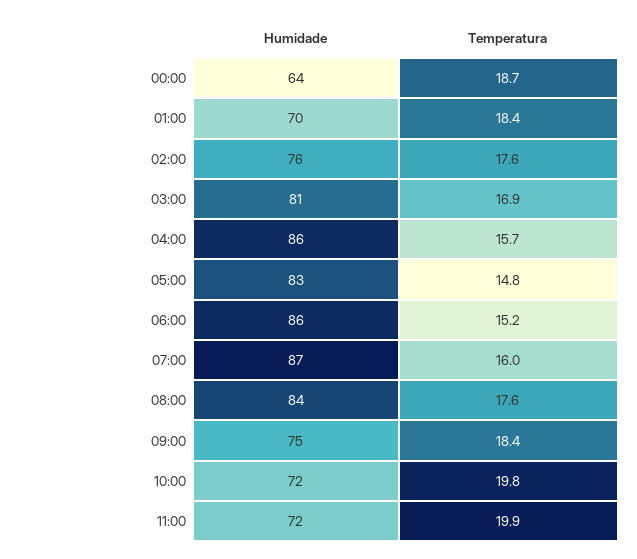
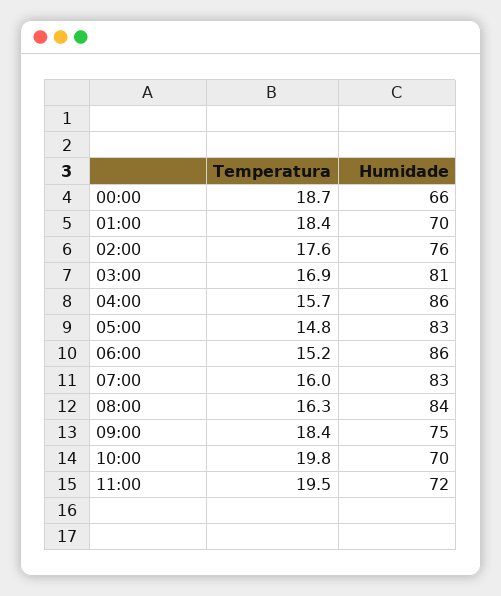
  {
    "Humidade": {
-     "00:00": 64,
+     "00:00": 66,
      "01:00": 70,
      "02:00": 76,
      "03:00": 81,
      "04:00": 86,
      "05:00": 83,
      "06:00": 86,
-     "07:00": 87,
+     "07:00": 83,
      "08:00": 84,
      "09:00": 75,
-     "10:00": 72,
+     "10:00": 70,
      "11:00": 72
    },
    "Temperatura": {
      "00:00": 18.7,
      "01:00": 18.4,
      "02:00": 17.6,
      "03:00": 16.9,
      "04:00": 15.7,
      "05:00": 14.8,
      "06:00": 15.2,
      "07:00": 16,
-     "08:00": 17.6,
+     "08:00": 16.3,
      "09:00": 18.4,
      "10:00": 19.8,
-     "11:00": 19.9
+     "11:00": 19.5
    }
  }

